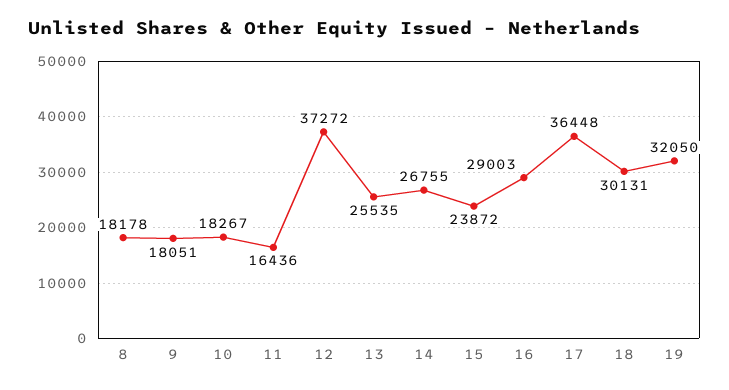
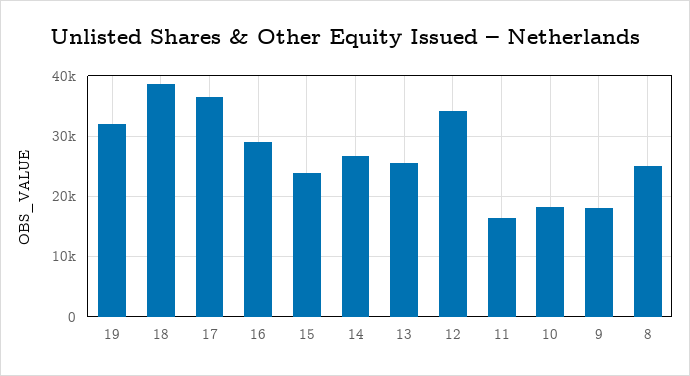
  {
-   "8": 18178,
+   "8": 25000,
    "9": 18051,
    "10": 18267,
    "11": 16436,
-   "12": 37272,
+   "12": 34000,
    "13": 25535,
    "14": 26755,
    "15": 23872,
    "16": 29003,
    "17": 36448,
-   "18": 30131,
+   "18": 39000,
    "19": 32050
  }

